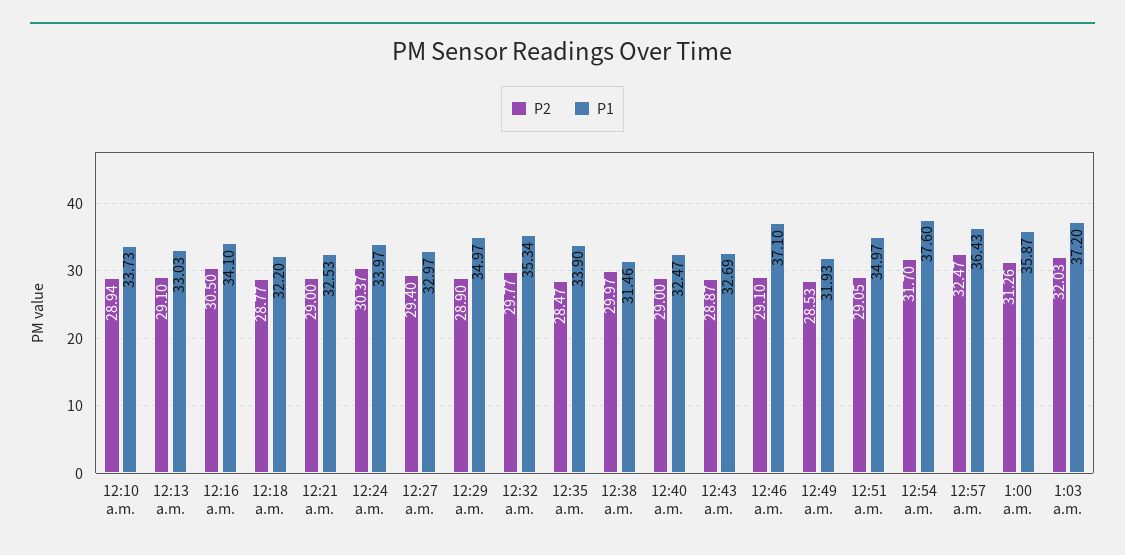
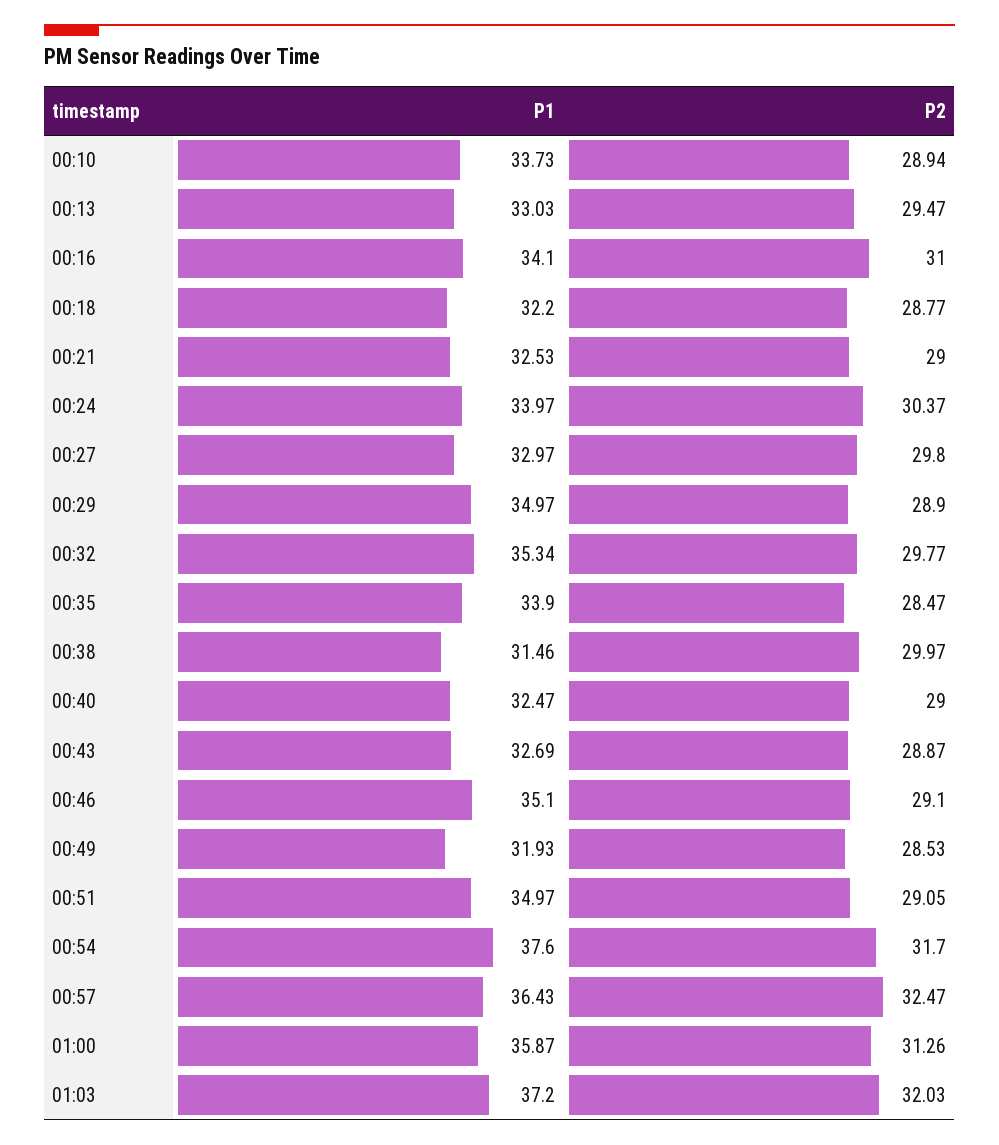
  {
    "P2": {
      "12:10 a.m.": 28.94,
-     "12:13 a.m.": 29.1,
+     "12:13 a.m.": 29.47,
-     "12:16 a.m.": 30.5,
+     "12:16 a.m.": 31,
      "12:18 a.m.": 28.77,
      "12:21 a.m.": 29,
      "12:24 a.m.": 30.37,
-     "12:27 a.m.": 29.4,
+     "12:27 a.m.": 29.8,
      "12:29 a.m.": 28.9,
      "12:32 a.m.": 29.77,
      "12:35 a.m.": 28.47,
      "12:38 a.m.": 29.97,
      "12:40 a.m.": 29,
      "12:43 a.m.": 28.87,
      "12:46 a.m.": 29.1,
      "12:49 a.m.": 28.53,
      "12:51 a.m.": 29.05,
      "12:54 a.m.": 31.7,
      "12:57 a.m.": 32.47,
      "1:00 a.m.": 31.26,
      "1:03 a.m.": 32.03
    },
    "P1": {
      "12:10 a.m.": 33.73,
      "12:13 a.m.": 33.03,
      "12:16 a.m.": 34.1,
      "12:18 a.m.": 32.2,
      "12:21 a.m.": 32.53,
      "12:24 a.m.": 33.97,
      "12:27 a.m.": 32.97,
      "12:29 a.m.": 34.97,
      "12:32 a.m.": 35.34,
      "12:35 a.m.": 33.9,
      "12:38 a.m.": 31.46,
      "12:40 a.m.": 32.47,
      "12:43 a.m.": 32.69,
-     "12:46 a.m.": 37.1,
+     "12:46 a.m.": 35.1,
      "12:49 a.m.": 31.93,
      "12:51 a.m.": 34.97,
      "12:54 a.m.": 37.6,
      "12:57 a.m.": 36.43,
      "1:00 a.m.": 35.87,
      "1:03 a.m.": 37.2
    }
  }

